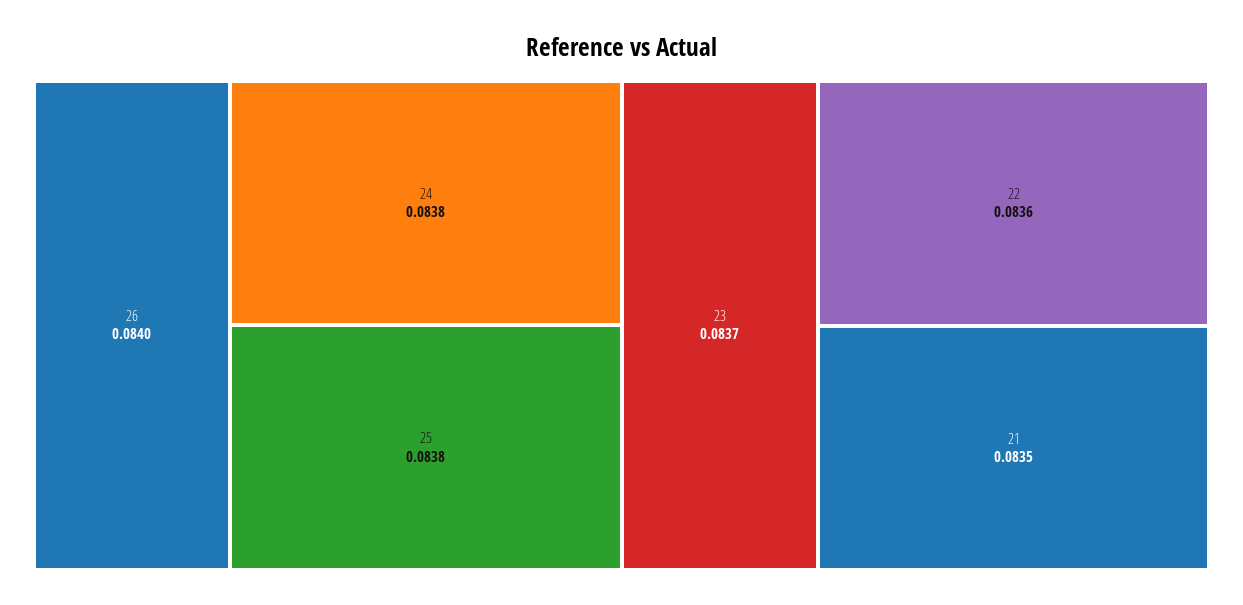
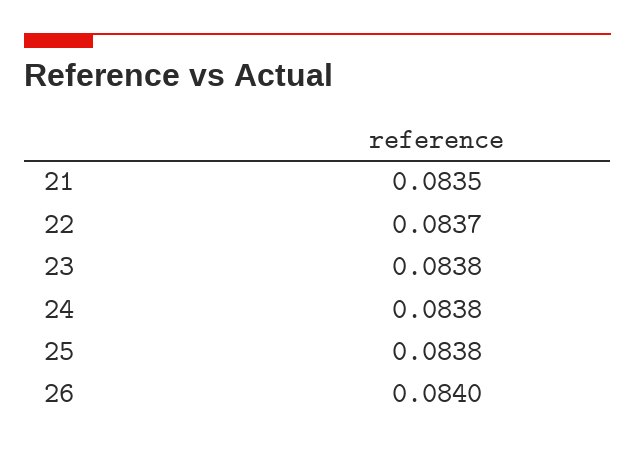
  {
    "26": 0.084,
    "24": 0.0838,
    "25": 0.0838,
-   "23": 0.0837,
+   "23": 0.0838,
-   "22": 0.0836,
+   "22": 0.0837,
    "21": 0.0835
  }

